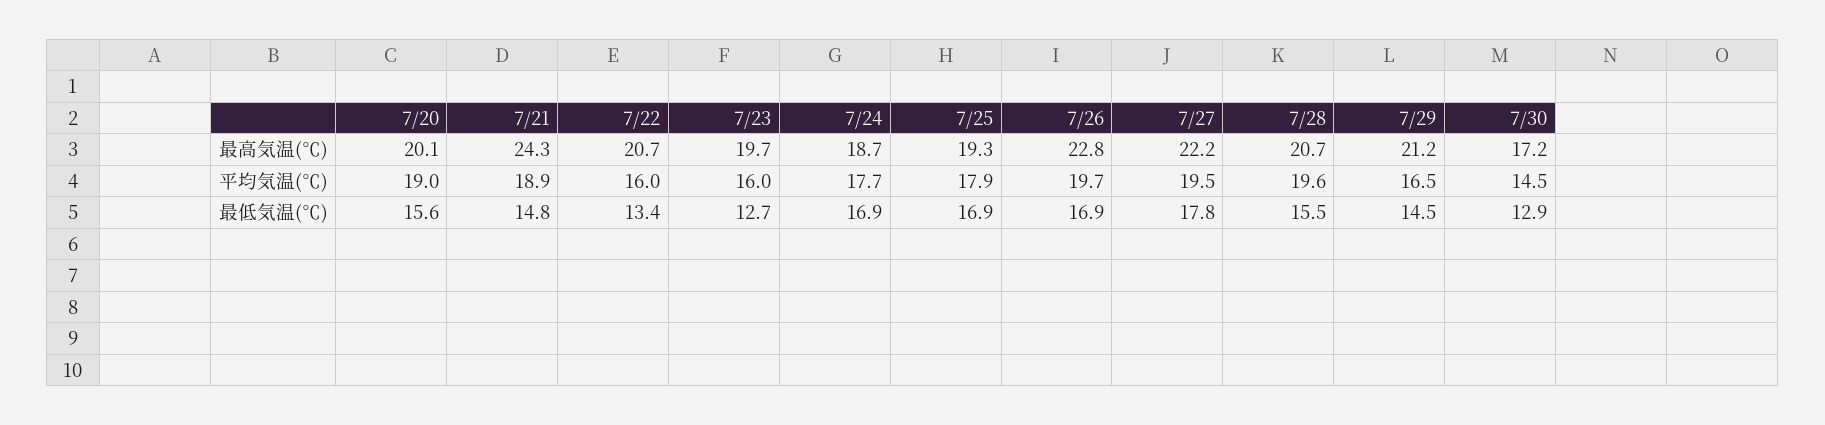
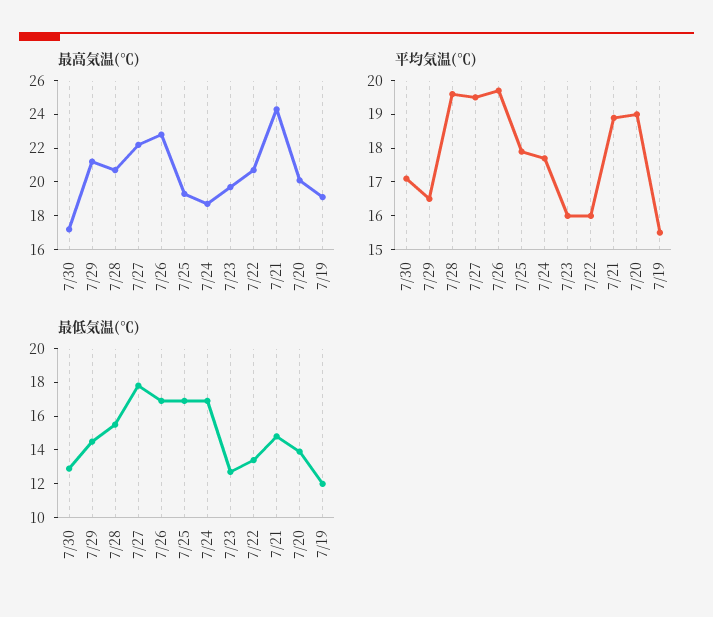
  {
    "最高気温(℃)": {
      "7/20": 20.1,
      "7/21": 24.3,
      "7/22": 20.7,
      "7/23": 19.7,
      "7/24": 18.7,
      "7/25": 19.3,
      "7/26": 22.8,
      "7/27": 22.2,
      "7/28": 20.7,
      "7/29": 21.2,
-     "7/30": 17.2
+     "7/30": 17.2,
+     "7/19": 19
    },
    "平均気温(℃)": {
      "7/20": 19,
      "7/21": 18.9,
      "7/22": 16,
      "7/23": 16,
      "7/24": 17.7,
      "7/25": 17.9,
      "7/26": 19.7,
      "7/27": 19.5,
      "7/28": 19.6,
      "7/29": 16.5,
-     "7/30": 14.5
+     "7/30": 17,
+     "7/19": 15.5
    },
    "最低気温(℃)": {
-     "7/20": 15.6,
+     "7/20": 14,
      "7/21": 14.8,
      "7/22": 13.4,
      "7/23": 12.7,
      "7/24": 16.9,
      "7/25": 16.9,
      "7/26": 16.9,
      "7/27": 17.8,
      "7/28": 15.5,
      "7/29": 14.5,
-     "7/30": 12.9
+     "7/30": 12.9,
+     "7/19": 12
    }
  }

